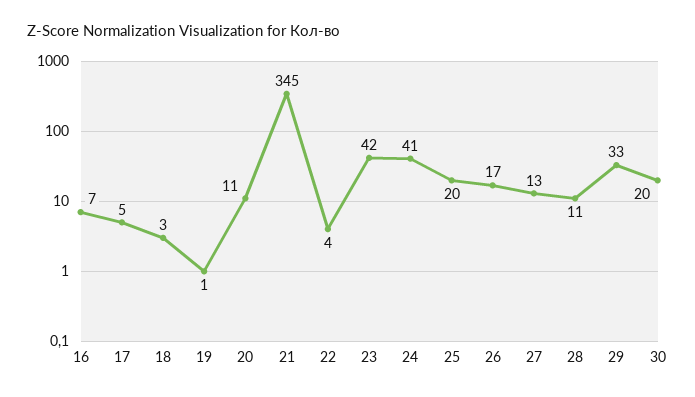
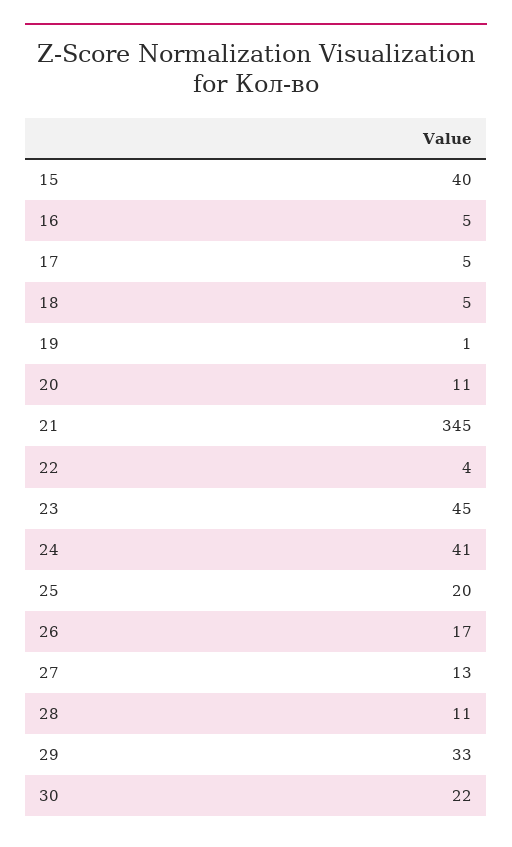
  {
-   "16": 7,
+   "16": 5,
    "17": 5,
-   "18": 3,
+   "18": 5,
    "19": 1,
    "20": 11,
    "21": 345,
    "22": 4,
-   "23": 42,
+   "23": 45,
    "24": 41,
    "25": 20,
    "26": 17,
    "27": 13,
    "28": 11,
    "29": 33,
-   "30": 20
+   "30": 22,
+   "15": 40
  }

